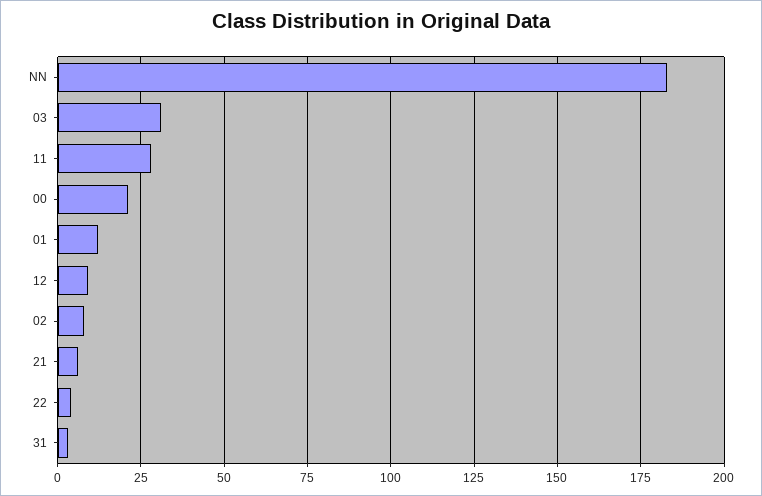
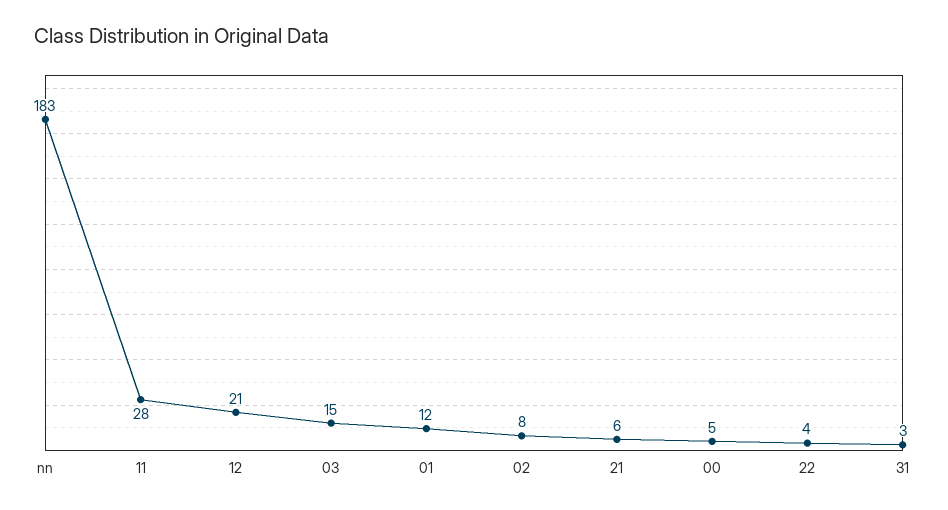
  {
    "NN": 183,
-   "03": 30,
+   "03": 15,
    "11": 28,
-   "00": 20,
+   "00": 5,
    "01": 12,
-   "12": 10,
+   "12": 21,
    "02": 8,
    "21": 6,
    "22": 4,
    "31": 3
  }

